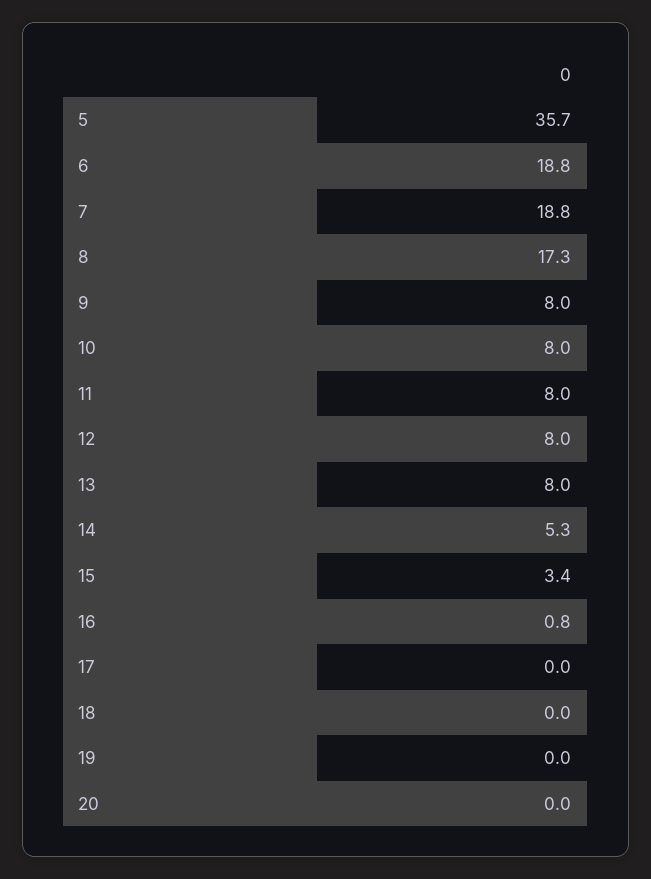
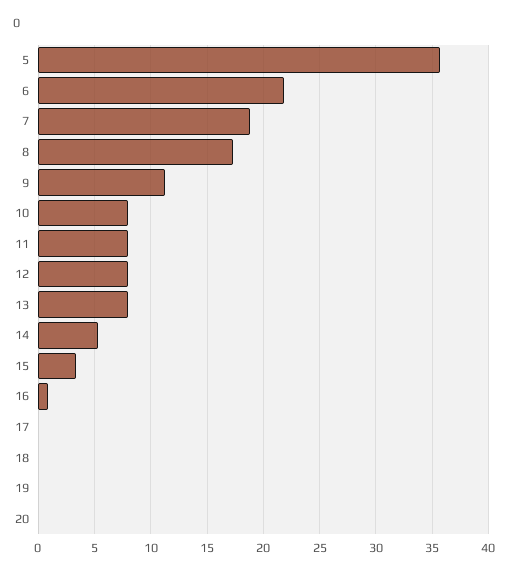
  {
    "5": 35.7,
-   "6": 18.8,
+   "6": 22,
    "7": 18.8,
    "8": 17.3,
-   "9": 8,
+   "9": 11,
    "10": 8,
    "11": 8,
    "12": 8,
    "13": 8,
    "14": 5.3,
    "15": 3.4,
    "16": 0.8,
    "17": 0,
    "18": 0,
    "19": 0,
    "20": 0
  }

